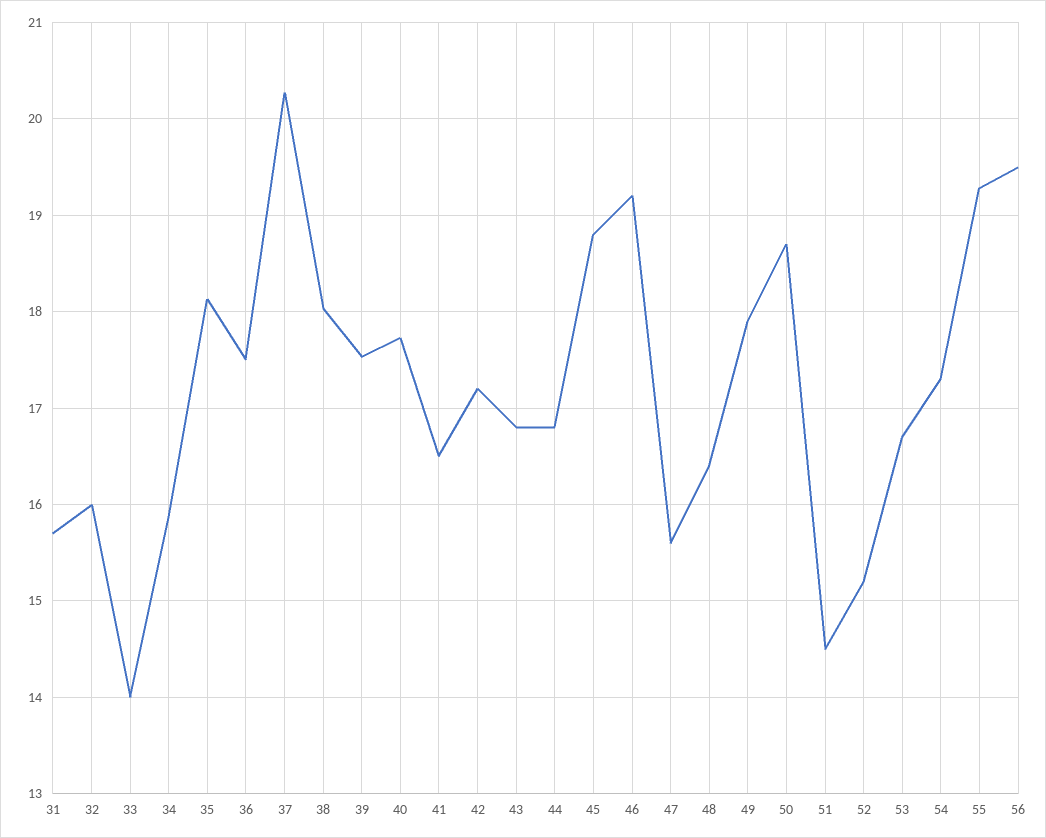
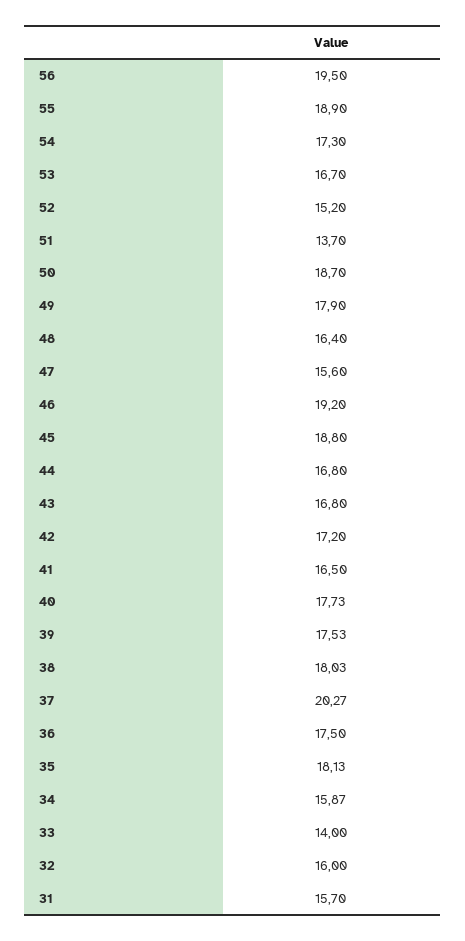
  {
    "31": 15.7,
    "32": 16,
    "33": 14,
    "34": 15.87,
    "35": 18.13,
    "36": 17.5,
    "37": 20.27,
    "38": 18.03,
    "39": 17.53,
    "40": 17.73,
    "41": 16.5,
    "42": 17.2,
    "43": 16.8,
    "44": 16.8,
    "45": 18.8,
    "46": 19.2,
    "47": 15.6,
    "48": 16.4,
    "49": 17.9,
    "50": 18.7,
-   "51": 14.5,
+   "51": 13.7,
    "52": 15.2,
    "53": 16.7,
    "54": 17.3,
-   "55": 19.3,
+   "55": 18.9,
    "56": 19.5
  }

